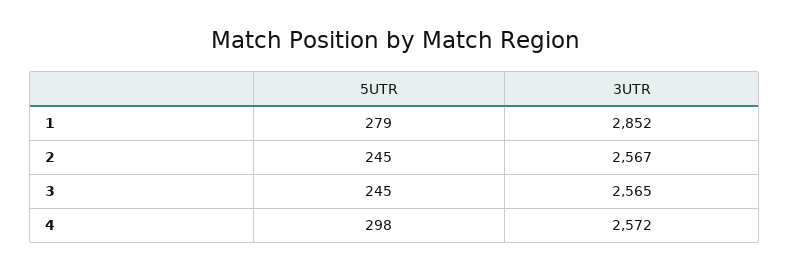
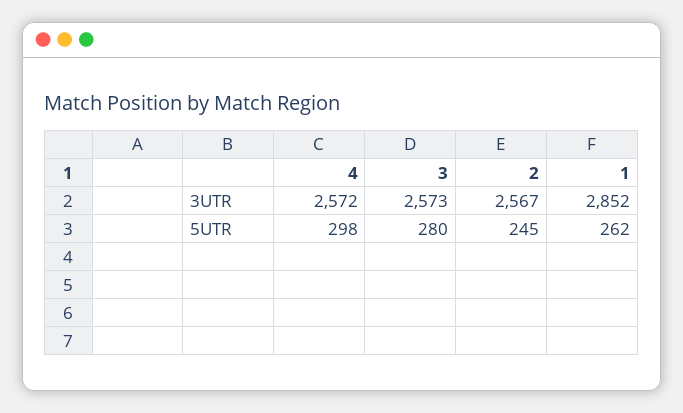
  {
    "5UTR": {
-     "1": 279,
+     "1": 262,
      "2": 245,
-     "3": 245,
+     "3": 280,
      "4": 298
    },
    "3UTR": {
      "1": 2852,
      "2": 2567,
-     "3": 2565,
+     "3": 2573,
      "4": 2572
    }
  }

